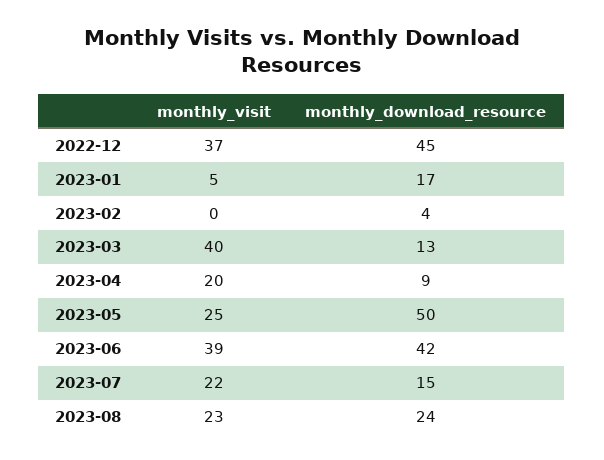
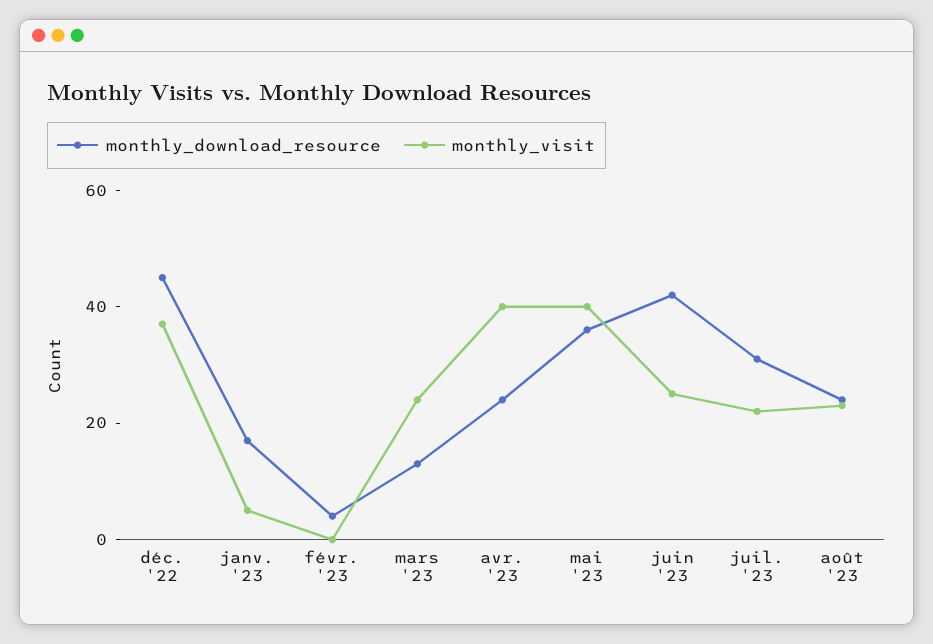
  {
    "monthly_visit": {
      "2022-12": 37,
      "2023-01": 5,
      "2023-02": 0,
-     "2023-03": 40,
+     "2023-03": 25,
-     "2023-04": 20,
+     "2023-04": 40,
-     "2023-05": 25,
+     "2023-05": 40,
-     "2023-06": 39,
+     "2023-06": 25,
      "2023-07": 22,
      "2023-08": 23
    },
    "monthly_download_resource": {
      "2022-12": 45,
      "2023-01": 17,
      "2023-02": 4,
      "2023-03": 13,
-     "2023-04": 9,
+     "2023-04": 25,
-     "2023-05": 50,
+     "2023-05": 35,
      "2023-06": 42,
-     "2023-07": 15,
+     "2023-07": 30,
      "2023-08": 24
    }
  }

